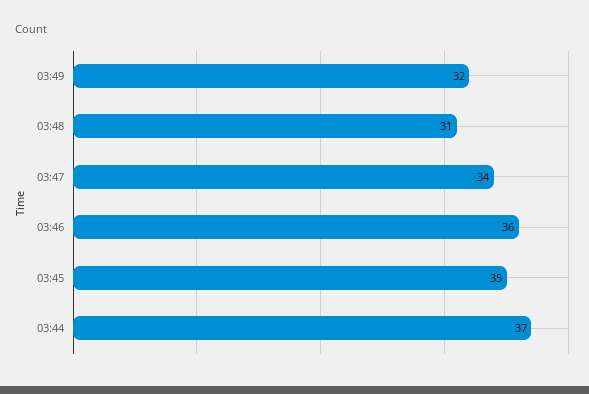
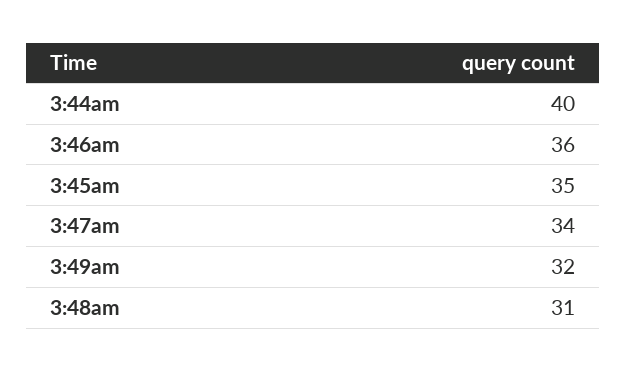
  {
    "03:49": 32,
    "03:48": 31,
    "03:47": 34,
    "03:46": 36,
    "03:45": 35,
-   "03:44": 37
+   "03:44": 40
  }

